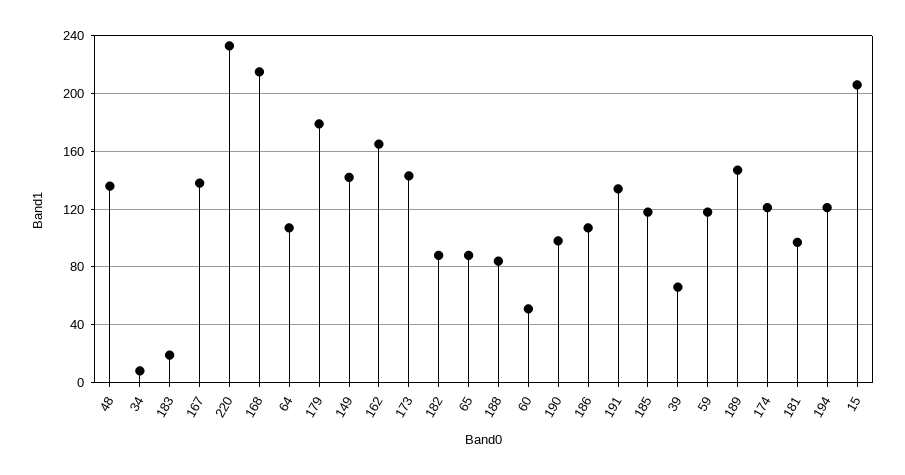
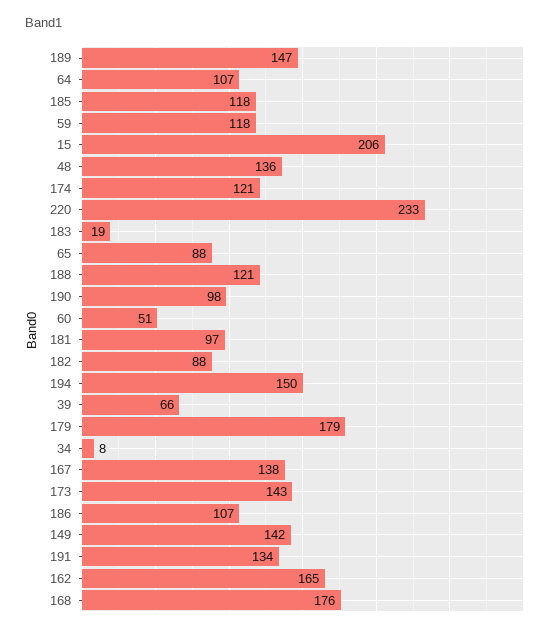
  {
    "48": 136,
    "34": 8,
    "183": 19,
    "167": 138,
    "220": 233,
-   "168": 215,
+   "168": 176,
    "64": 107,
    "179": 179,
    "149": 142,
    "162": 165,
    "173": 143,
    "182": 88,
    "65": 88,
-   "188": 85,
+   "188": 121,
    "60": 51,
    "190": 98,
    "186": 107,
    "191": 134,
    "185": 118,
    "39": 66,
    "59": 118,
    "189": 147,
    "174": 121,
    "181": 97,
-   "194": 120,
+   "194": 150,
    "15": 206
  }

